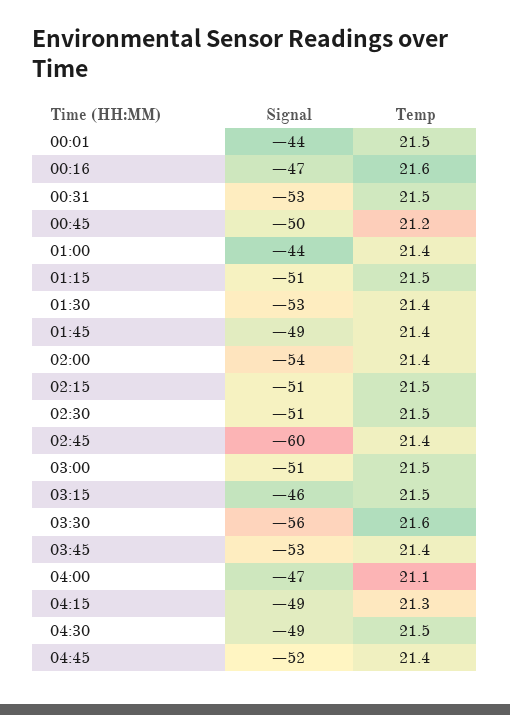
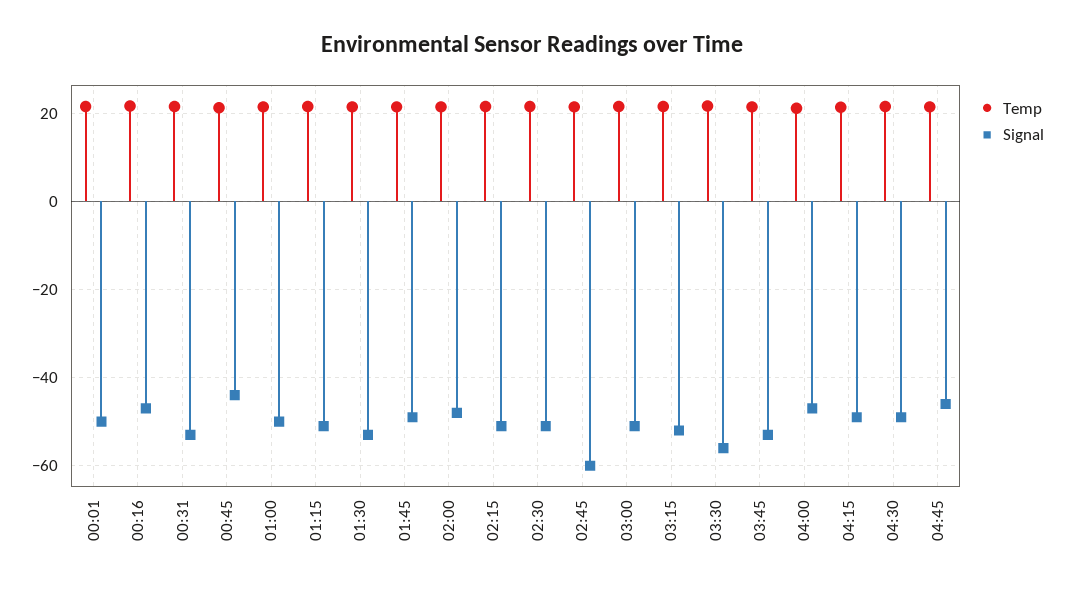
  {
    "Signal": {
-     "00:01": -44,
+     "00:01": -50,
      "00:16": -47,
      "00:31": -53,
-     "00:45": -50,
+     "00:45": -44,
-     "01:00": -44,
+     "01:00": -50,
      "01:15": -51,
      "01:30": -53,
      "01:45": -49,
-     "02:00": -54,
+     "02:00": -48,
      "02:15": -51,
      "02:30": -51,
      "02:45": -60,
      "03:00": -51,
-     "03:15": -46,
+     "03:15": -52,
      "03:30": -56,
      "03:45": -53,
      "04:00": -47,
      "04:15": -49,
      "04:30": -49,
-     "04:45": -52
+     "04:45": -46
    },
    "Temp": {
      "00:01": 21.5,
      "00:16": 21.6,
      "00:31": 21.5,
      "00:45": 21.2,
      "01:00": 21.4,
      "01:15": 21.5,
      "01:30": 21.4,
      "01:45": 21.4,
      "02:00": 21.4,
      "02:15": 21.5,
      "02:30": 21.5,
      "02:45": 21.4,
      "03:00": 21.5,
      "03:15": 21.5,
      "03:30": 21.6,
      "03:45": 21.4,
      "04:00": 21.1,
      "04:15": 21.3,
      "04:30": 21.5,
      "04:45": 21.4
    }
  }

